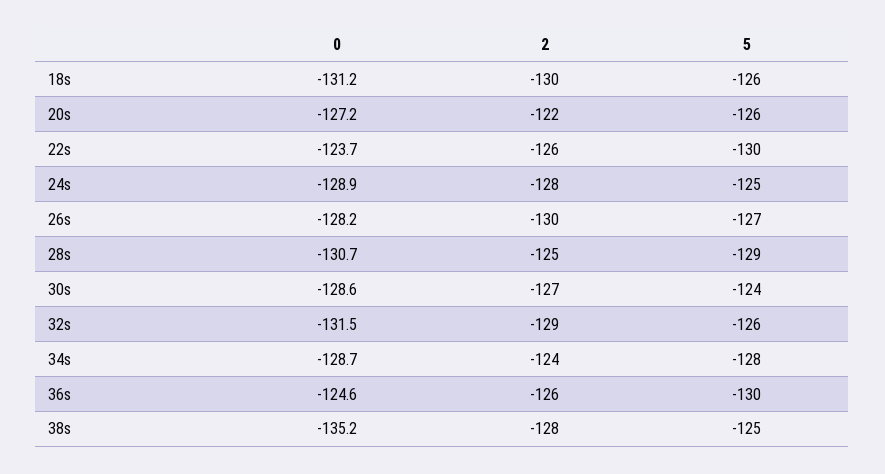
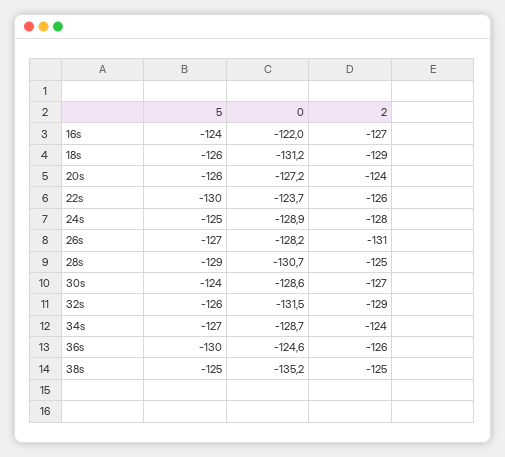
  {
    "0": {
      "18s": -131.2,
      "20s": -127.2,
      "22s": -123.7,
      "24s": -128.9,
      "26s": -128.2,
      "28s": -130.7,
      "30s": -128.6,
      "32s": -131.5,
      "34s": -128.7,
      "36s": -124.6,
-     "38s": -135.2
+     "38s": -135.2,
+     "16s": -122
    },
    "2": {
-     "18s": -130,
+     "18s": -129,
-     "20s": -122,
+     "20s": -124,
      "22s": -126,
      "24s": -128,
-     "26s": -130,
+     "26s": -131,
      "28s": -125,
      "30s": -127,
      "32s": -129,
      "34s": -124,
      "36s": -126,
-     "38s": -128
+     "38s": -125,
+     "16s": -127
    },
    "5": {
      "18s": -126,
      "20s": -126,
      "22s": -130,
      "24s": -125,
      "26s": -127,
      "28s": -129,
      "30s": -124,
      "32s": -126,
-     "34s": -128,
+     "34s": -127,
      "36s": -130,
-     "38s": -125
+     "38s": -125,
+     "16s": -124
    }
  }

